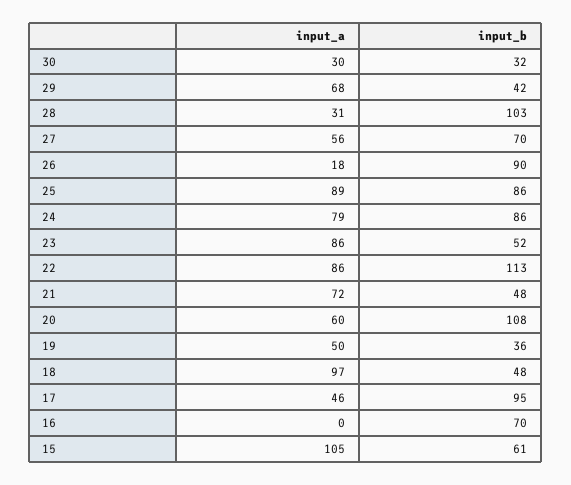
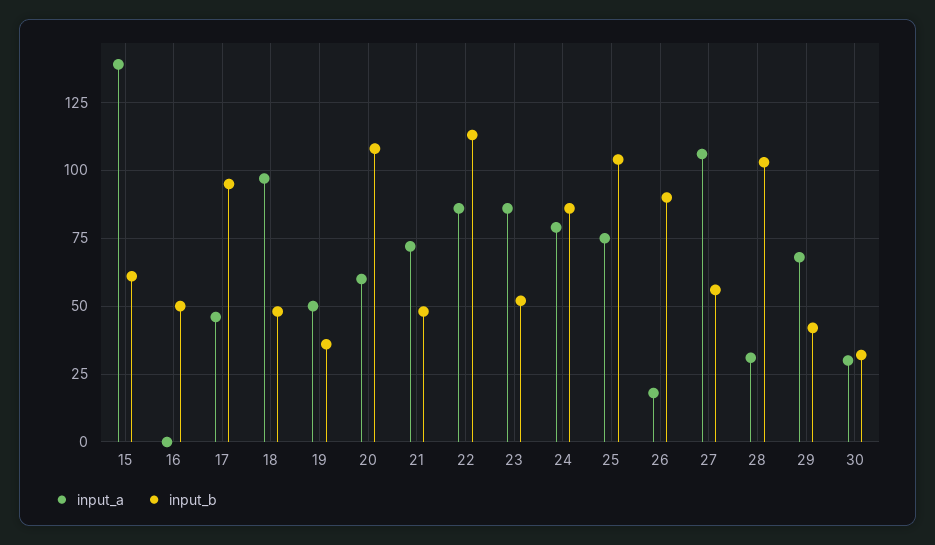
  {
    "input_a": {
      "30": 30,
      "29": 68,
      "28": 31,
-     "27": 56,
+     "27": 105,
      "26": 18,
-     "25": 89,
+     "25": 75,
      "24": 79,
      "23": 86,
      "22": 86,
      "21": 72,
      "20": 60,
      "19": 50,
      "18": 97,
      "17": 46,
      "16": 0,
-     "15": 105
+     "15": 140
    },
    "input_b": {
      "30": 32,
      "29": 42,
      "28": 103,
-     "27": 70,
+     "27": 55,
      "26": 90,
-     "25": 86,
+     "25": 105,
      "24": 86,
      "23": 52,
      "22": 113,
      "21": 48,
      "20": 108,
      "19": 36,
      "18": 48,
      "17": 95,
-     "16": 70,
+     "16": 50,
      "15": 61
    }
  }

